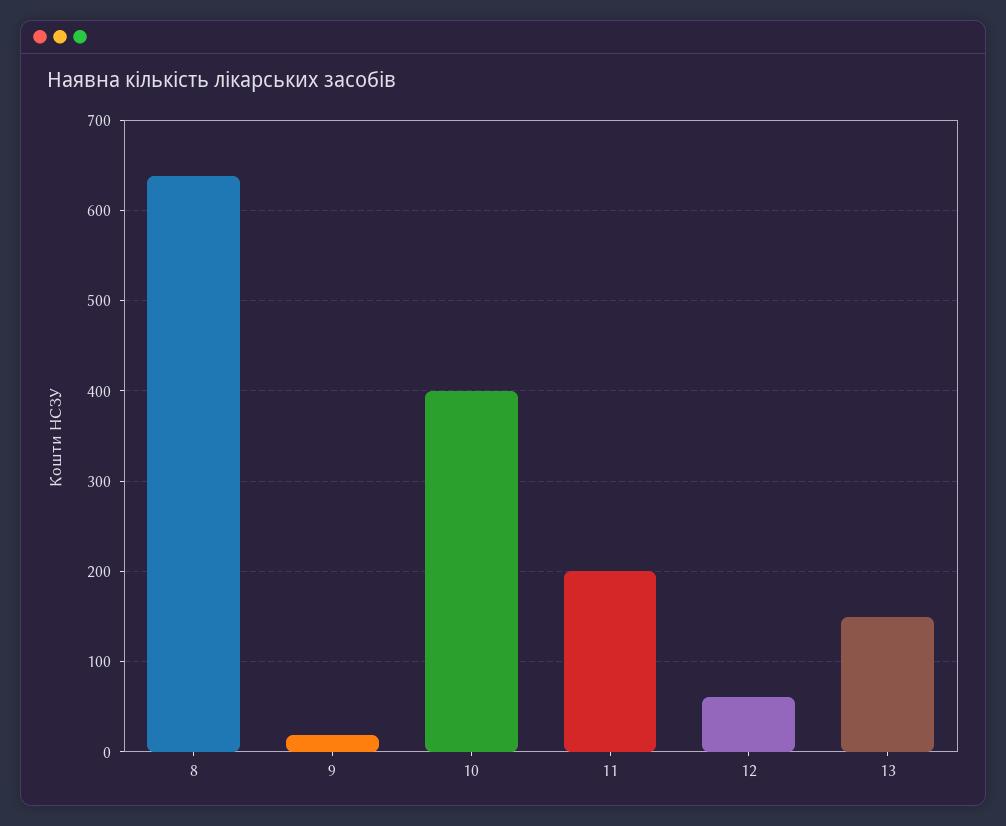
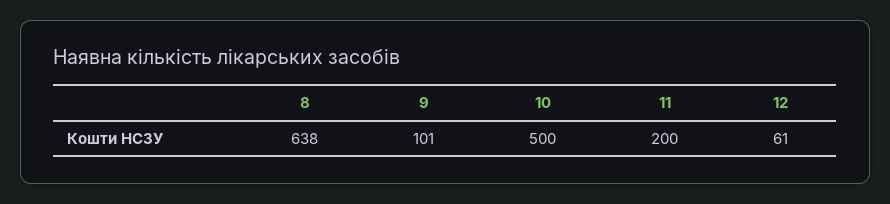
  {
    "8": 638,
-   "9": 20,
+   "9": 101,
-   "10": 400,
+   "10": 500,
    "11": 200,
-   "12": 61,
+   "12": 61
-   "13": 150
  }

